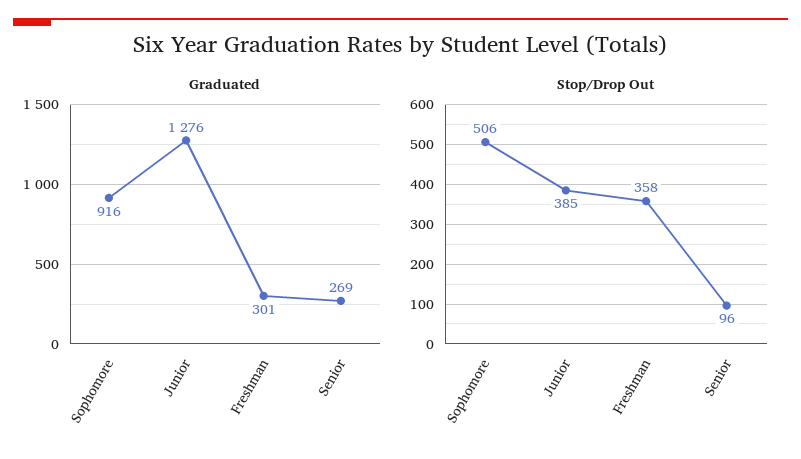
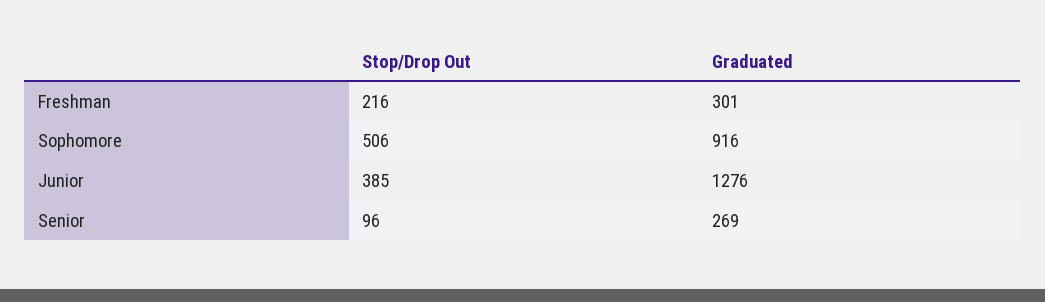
  {
    "Graduated": {
      "Sophomore": 916,
      "Junior": 1276,
      "Freshman": 301,
      "Senior": 269
    },
    "Stop/Drop Out": {
      "Sophomore": 506,
      "Junior": 385,
-     "Freshman": 358,
+     "Freshman": 216,
      "Senior": 96
    }
  }

